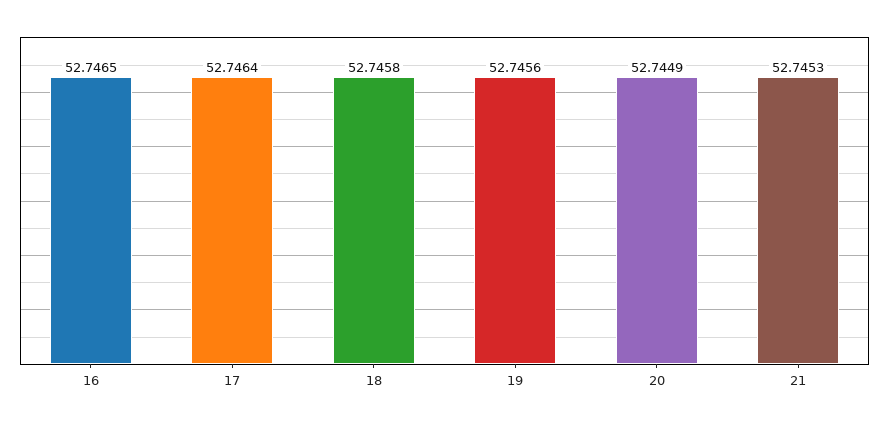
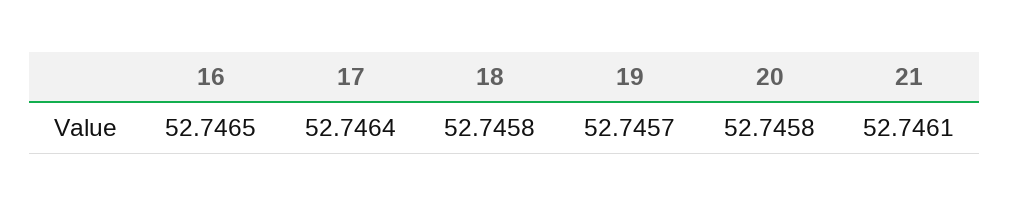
  {
    "16": 52.7465,
    "17": 52.7464,
    "18": 52.7458,
-   "19": 52.7456,
+   "19": 52.7457,
-   "20": 52.7449,
+   "20": 52.7458,
-   "21": 52.7453
+   "21": 52.7461
  }

